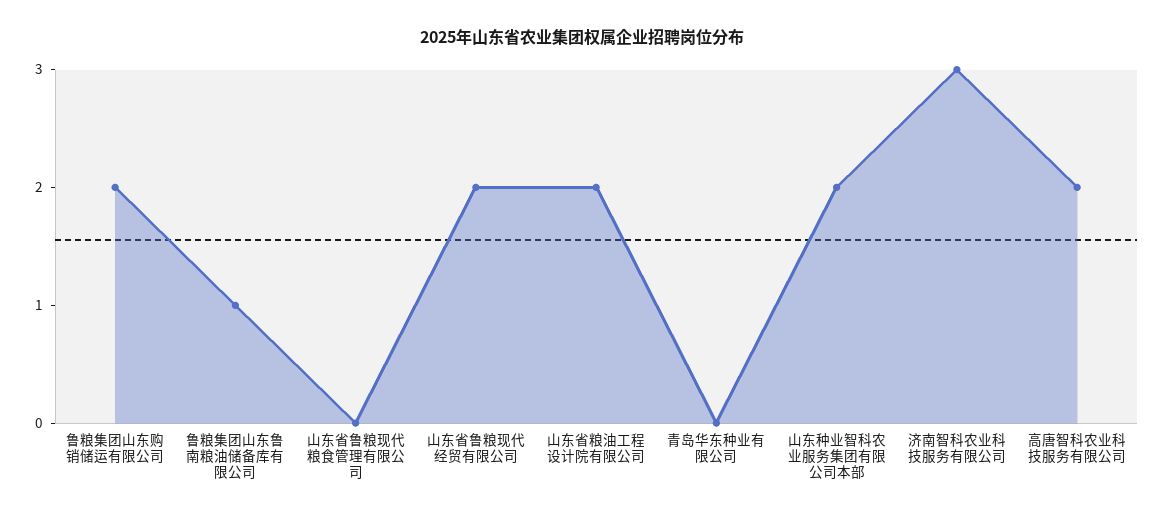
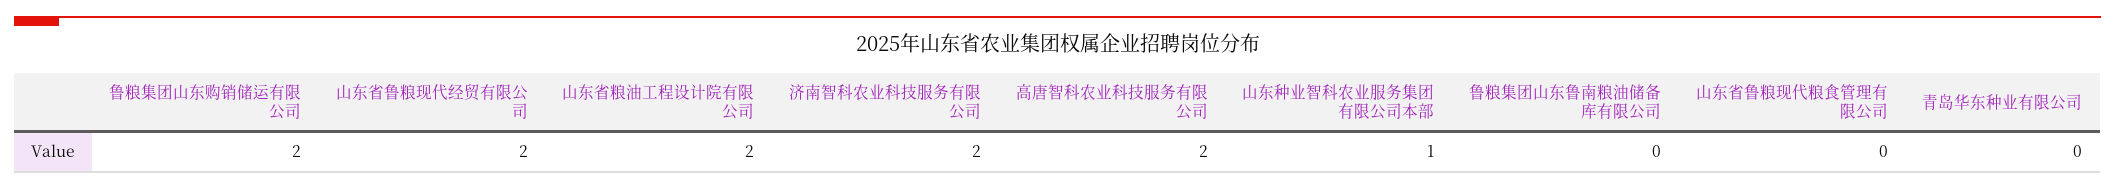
  {
    "鲁粮集团山东购销储运有限公司": 2,
-   "鲁粮集团山东鲁南粮油储备库有限公司": 1,
+   "鲁粮集团山东鲁南粮油储备库有限公司": 0,
    "山东省鲁粮现代粮食管理有限公司": 0,
    "山东省鲁粮现代经贸有限公司": 2,
    "山东省粮油工程设计院有限公司": 2,
    "青岛华东种业有限公司": 0,
-   "山东种业智科农业服务集团有限公司本部": 2,
+   "山东种业智科农业服务集团有限公司本部": 1,
-   "济南智科农业科技服务有限公司": 3,
+   "济南智科农业科技服务有限公司": 2,
    "高唐智科农业科技服务有限公司": 2
  }

